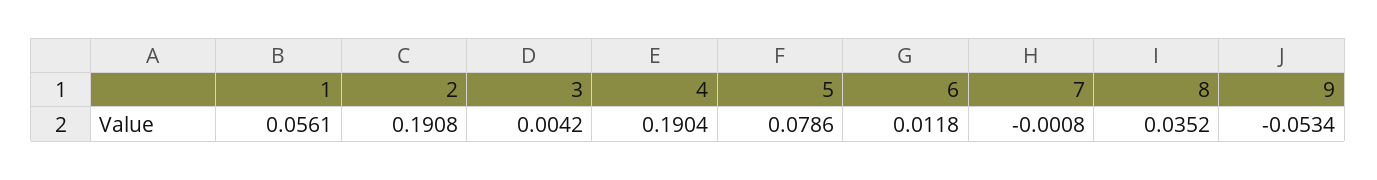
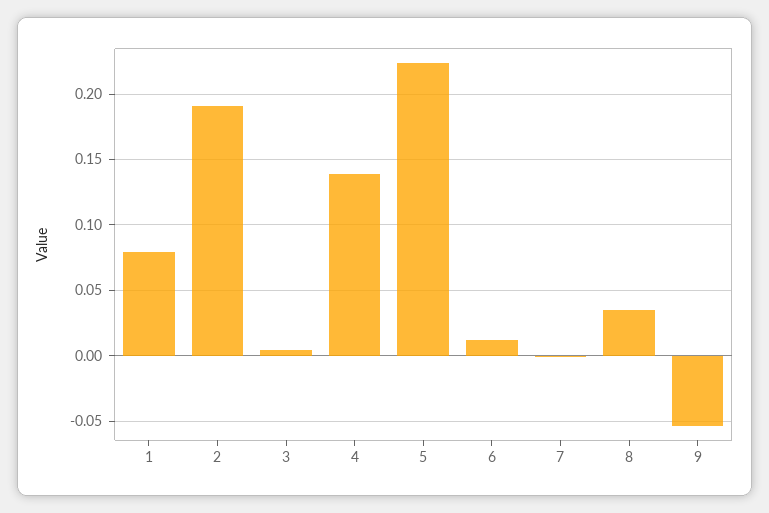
  {
-   "1": 0.0561,
+   "1": 0.08,
    "2": 0.1908,
    "3": 0.0042,
-   "4": 0.1904,
+   "4": 0.14,
-   "5": 0.0786,
+   "5": 0.225,
    "6": 0.0118,
    "7": -0.0008,
    "8": 0.0352,
    "9": -0.0534
  }

